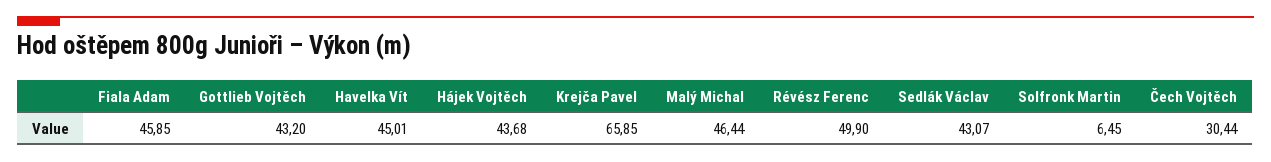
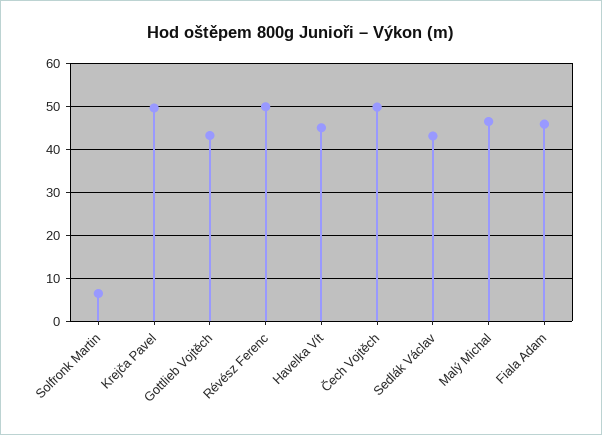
  {
    "Fiala Adam": 45.85,
    "Gottlieb Vojtěch": 43.2,
    "Havelka Vít": 45.01,
-   "Hájek Vojtěch": 43.68,
-   "Krejča Pavel": 65.85,
+   "Krejča Pavel": 50,
    "Malý Michal": 46.44,
    "Révész Ferenc": 49.9,
    "Sedlák Václav": 43.07,
    "Solfronk Martin": 6.45,
-   "Čech Vojtěch": 30.44
+   "Čech Vojtěch": 50
  }

